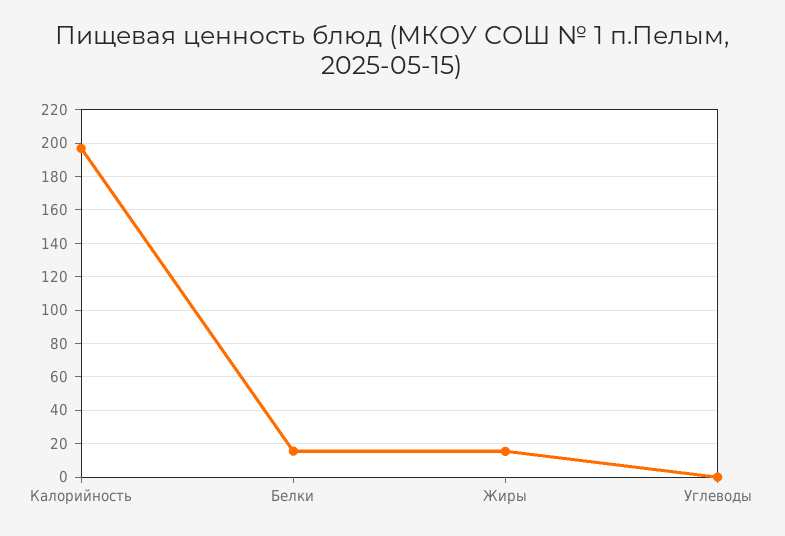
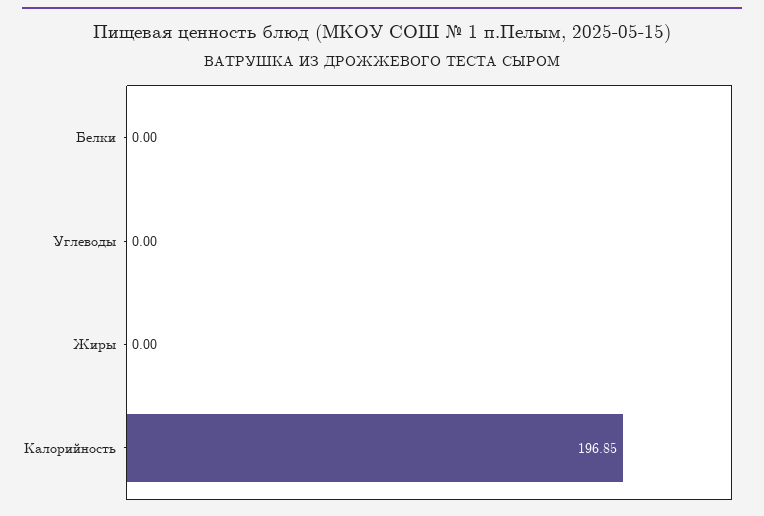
  {
    "Калорийность": 196.85,
-   "Белки": 15,
+   "Белки": 0,
-   "Жиры": 15,
+   "Жиры": 0,
    "Углеводы": 0
  }

